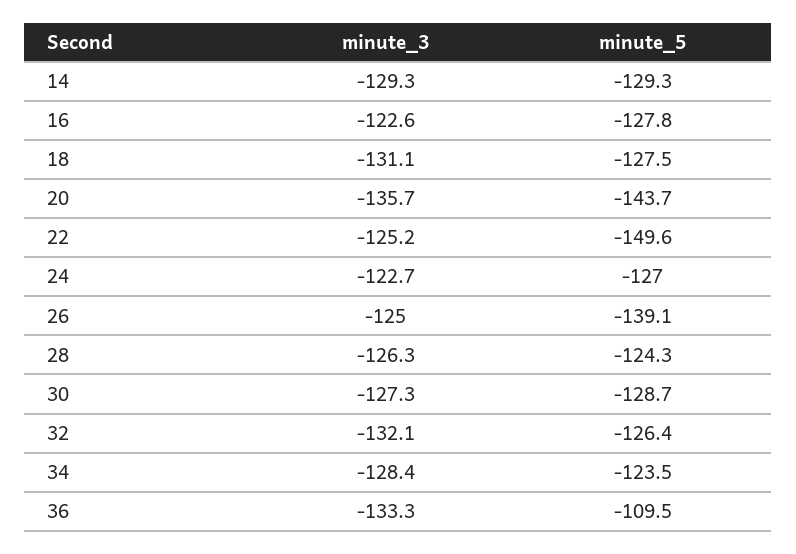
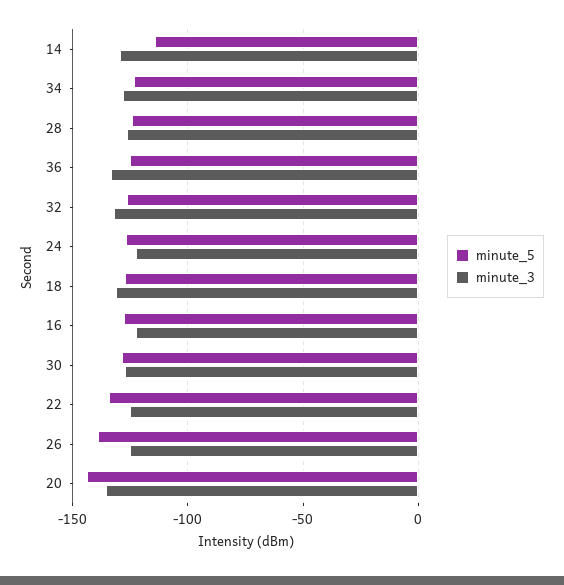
  {
    "minute_3": {
      "14": -129.3,
      "16": -122.6,
      "18": -131.1,
      "20": -135.7,
      "22": -125.2,
      "24": -122.7,
      "26": -125,
      "28": -126.3,
      "30": -127.3,
      "32": -132.1,
      "34": -128.4,
      "36": -133.3
    },
    "minute_5": {
-     "14": -129.3,
+     "14": -115,
      "16": -127.8,
      "18": -127.5,
      "20": -143.7,
-     "22": -149.6,
+     "22": -135,
      "24": -127,
      "26": -139.1,
      "28": -124.3,
      "30": -128.7,
      "32": -126.4,
      "34": -123.5,
-     "36": -109.5
+     "36": -125
    }
  }

